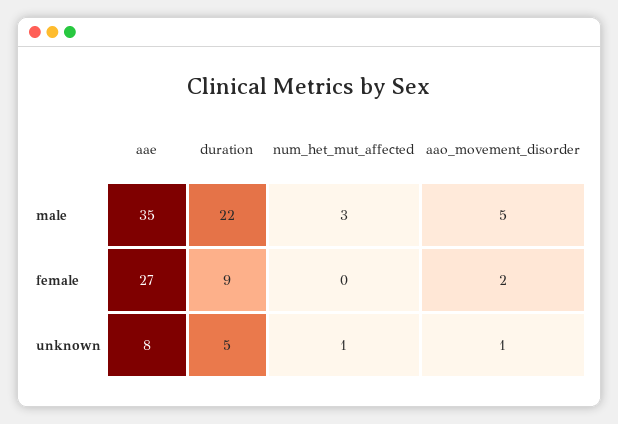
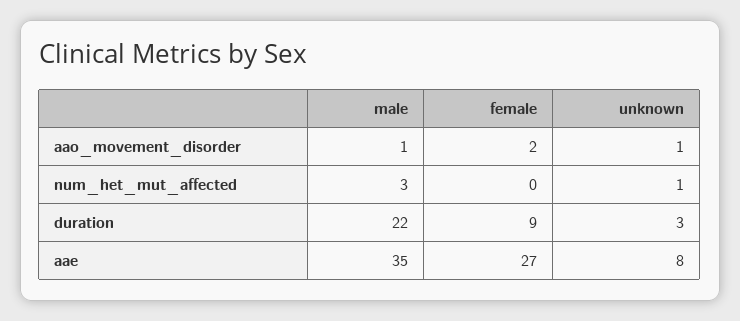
  {
    "aae": {
      "male": 35,
      "female": 27,
      "unknown": 8
    },
    "duration": {
      "male": 22,
      "female": 9,
-     "unknown": 5
+     "unknown": 3
    },
    "num_het_mut_affected": {
      "male": 3,
      "female": 0,
      "unknown": 1
    },
    "aao_movement_disorder": {
-     "male": 5,
+     "male": 1,
      "female": 2,
      "unknown": 1
    }
  }

